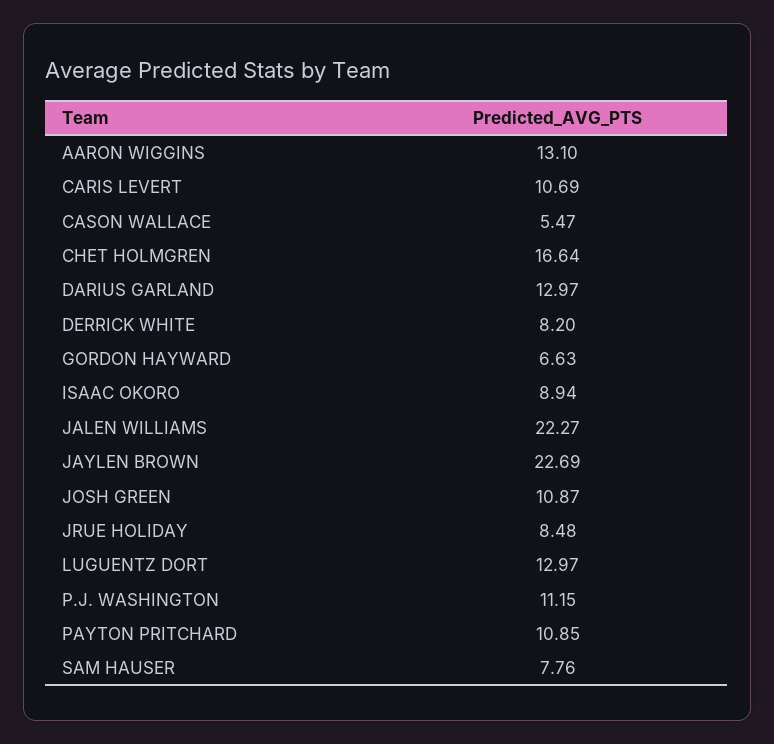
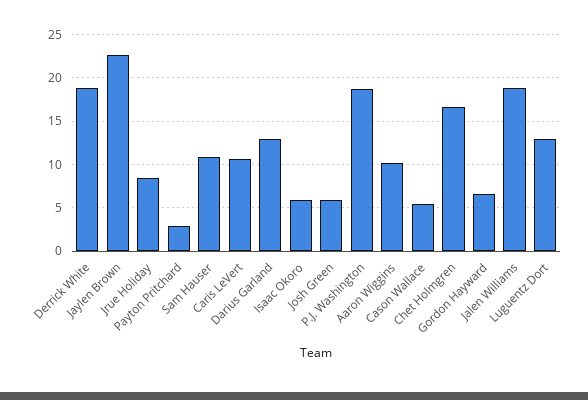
  {
-   "AARON WIGGINS": 13.1,
+   "AARON WIGGINS": 10,
    "CARIS LEVERT": 10.69,
    "CASON WALLACE": 5.47,
    "CHET HOLMGREN": 16.64,
    "DARIUS GARLAND": 12.97,
-   "DERRICK WHITE": 8.2,
+   "DERRICK WHITE": 19,
    "GORDON HAYWARD": 6.63,
-   "ISAAC OKORO": 8.94,
+   "ISAAC OKORO": 6,
-   "JALEN WILLIAMS": 22.27,
+   "JALEN WILLIAMS": 19,
    "JAYLEN BROWN": 22.69,
-   "JOSH GREEN": 10.87,
+   "JOSH GREEN": 6,
    "JRUE HOLIDAY": 8.48,
    "LUGUENTZ DORT": 12.97,
-   "P.J. WASHINGTON": 11.15,
+   "P.J. WASHINGTON": 19,
-   "PAYTON PRITCHARD": 10.85,
+   "PAYTON PRITCHARD": 3,
-   "SAM HAUSER": 7.76
+   "SAM HAUSER": 11
  }

